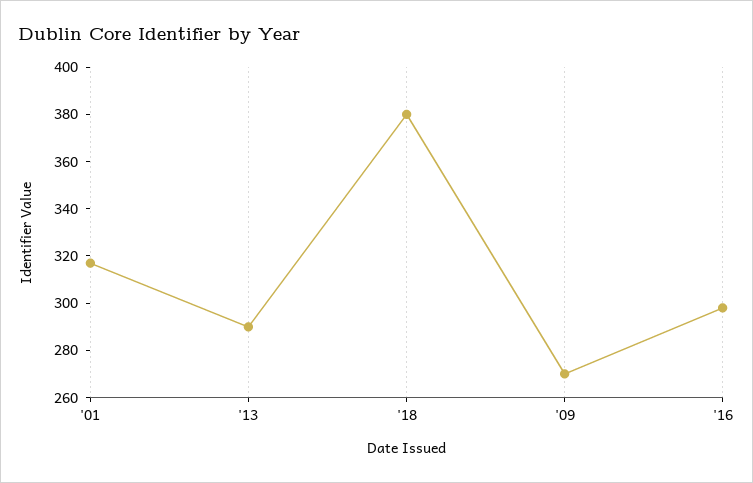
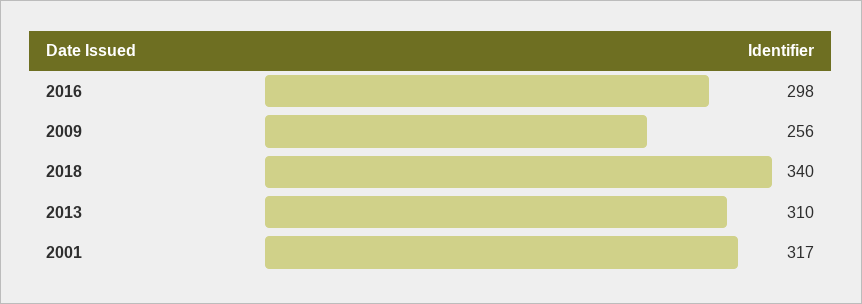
  {
    "'01": 317,
-   "'13": 290,
+   "'13": 310,
-   "'18": 380,
+   "'18": 340,
-   "'09": 270,
+   "'09": 256,
    "'16": 298
  }

